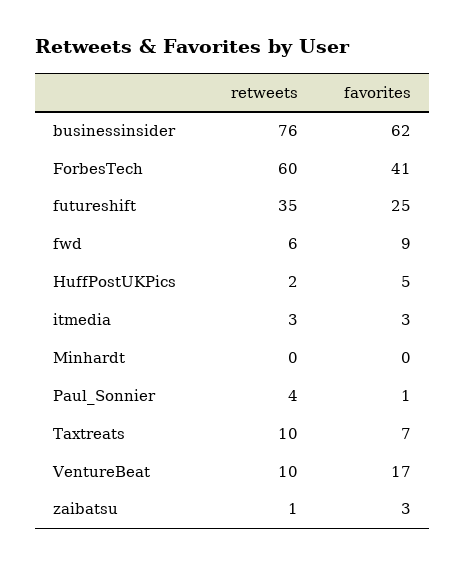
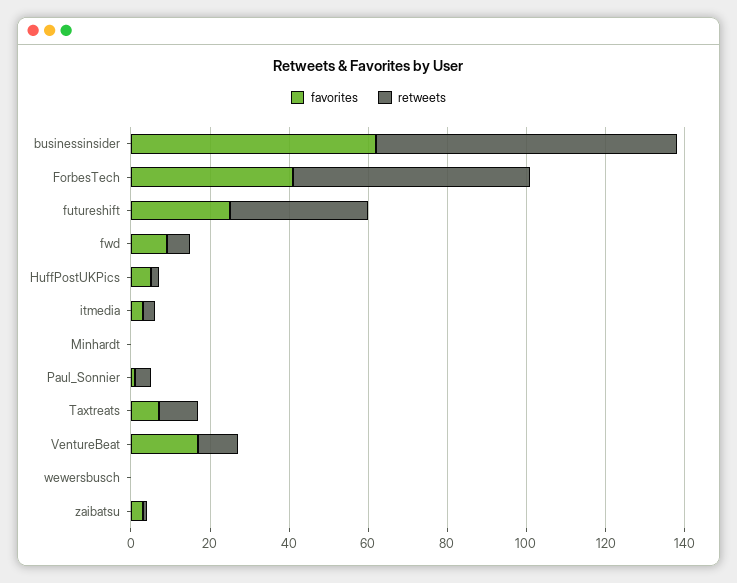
  {
    "retweets": {
      "businessinsider": 76,
      "ForbesTech": 60,
      "futureshift": 35,
      "fwd": 6,
      "HuffPostUKPics": 2,
      "itmedia": 3,
      "Minhardt": 0,
      "Paul_Sonnier": 4,
      "Taxtreats": 10,
      "VentureBeat": 10,
-     "zaibatsu": 1
+     "zaibatsu": 1,
+     "wewersbusch": 0
    },
    "favorites": {
      "businessinsider": 62,
      "ForbesTech": 41,
      "futureshift": 25,
      "fwd": 9,
      "HuffPostUKPics": 5,
      "itmedia": 3,
      "Minhardt": 0,
      "Paul_Sonnier": 1,
      "Taxtreats": 7,
      "VentureBeat": 17,
-     "zaibatsu": 3
+     "zaibatsu": 3,
+     "wewersbusch": 0
    }
  }

